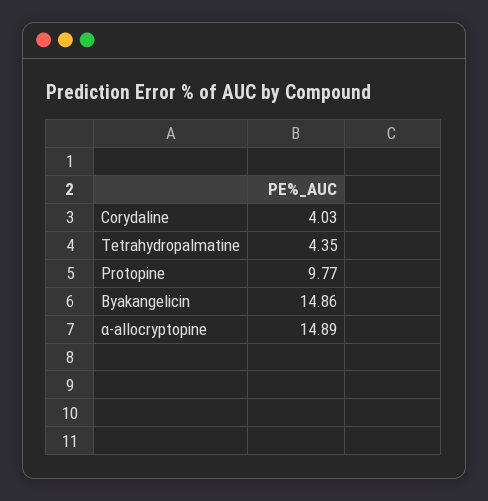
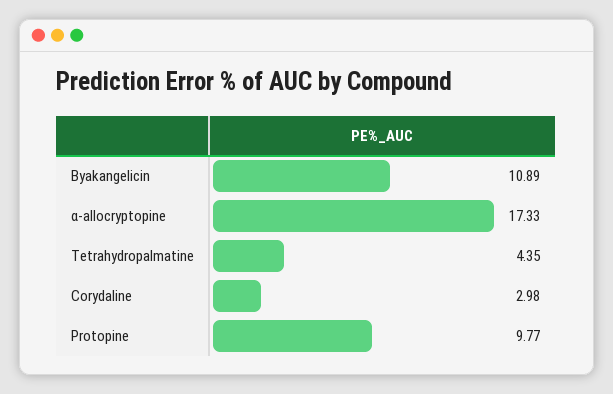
  {
-   "Corydaline": 4.03,
+   "Corydaline": 2.98,
    "Tetrahydropalmatine": 4.35,
    "Protopine": 9.77,
-   "Byakangelicin": 14.86,
+   "Byakangelicin": 10.89,
-   "α-allocryptopine": 14.89
+   "α-allocryptopine": 17.33
  }

